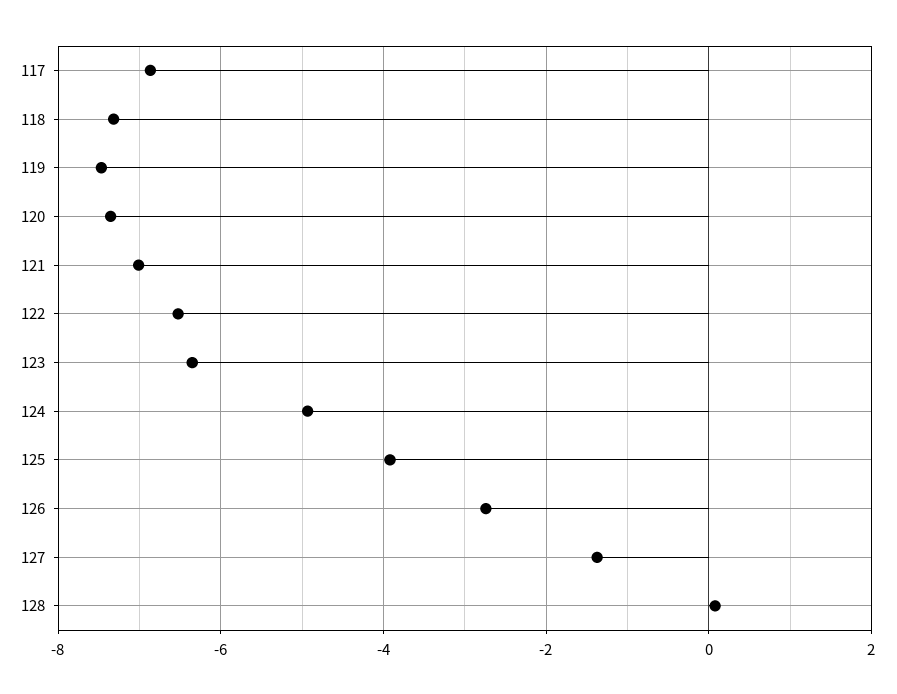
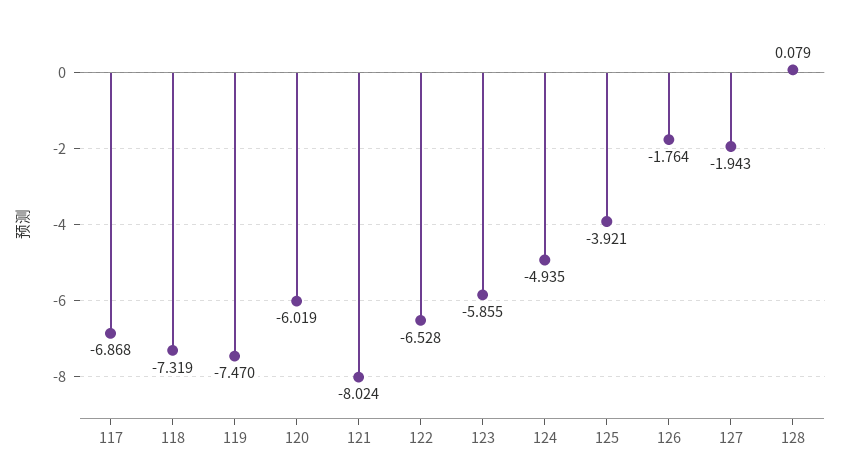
  {
    "117": -6.868,
    "118": -7.319,
    "119": -7.47,
-   "120": -7.4,
+   "120": -6.019,
-   "121": -7,
+   "121": -8.024,
    "122": -6.528,
-   "123": -6.4,
+   "123": -5.855,
    "124": -4.935,
    "125": -3.921,
-   "126": -2.8,
+   "126": -1.764,
-   "127": -1.4,
+   "127": -1.943,
    "128": 0.079
  }

